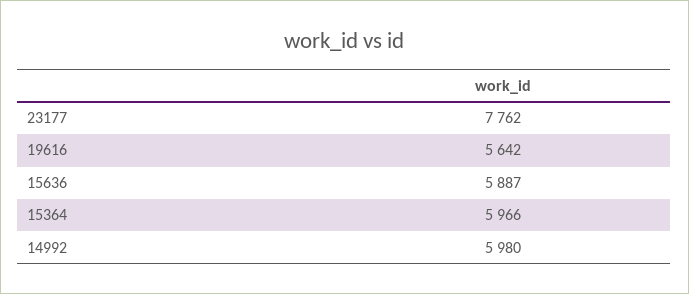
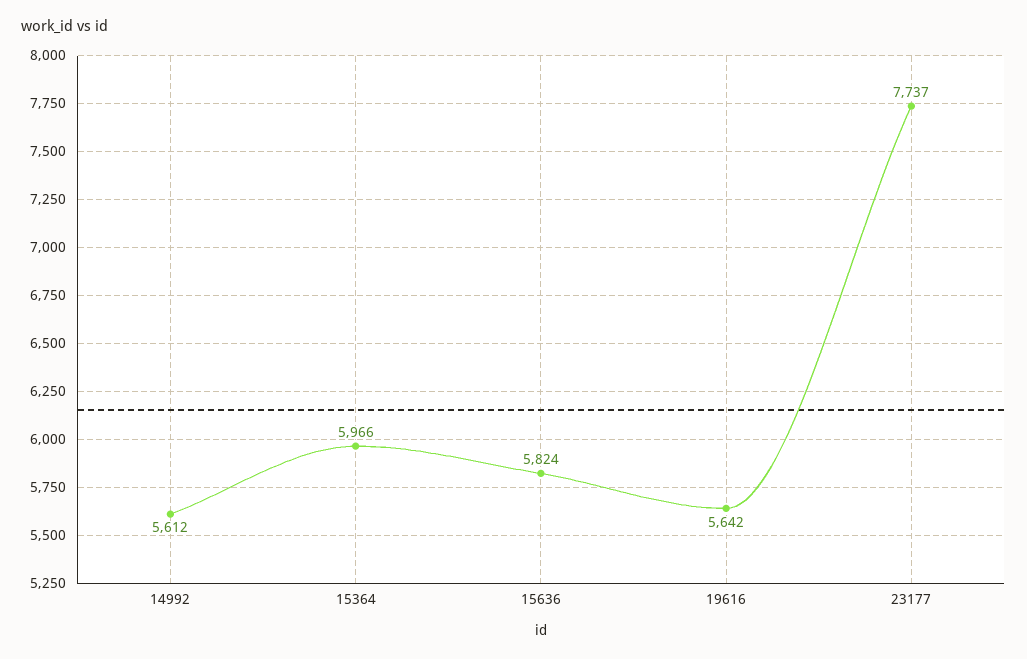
  {
-   "23177": 7762,
+   "23177": 7737,
    "19616": 5642,
-   "15636": 5887,
+   "15636": 5824,
    "15364": 5966,
-   "14992": 5980
+   "14992": 5612
  }

